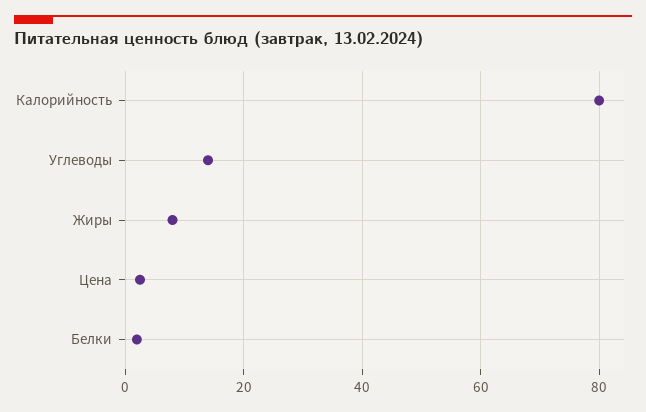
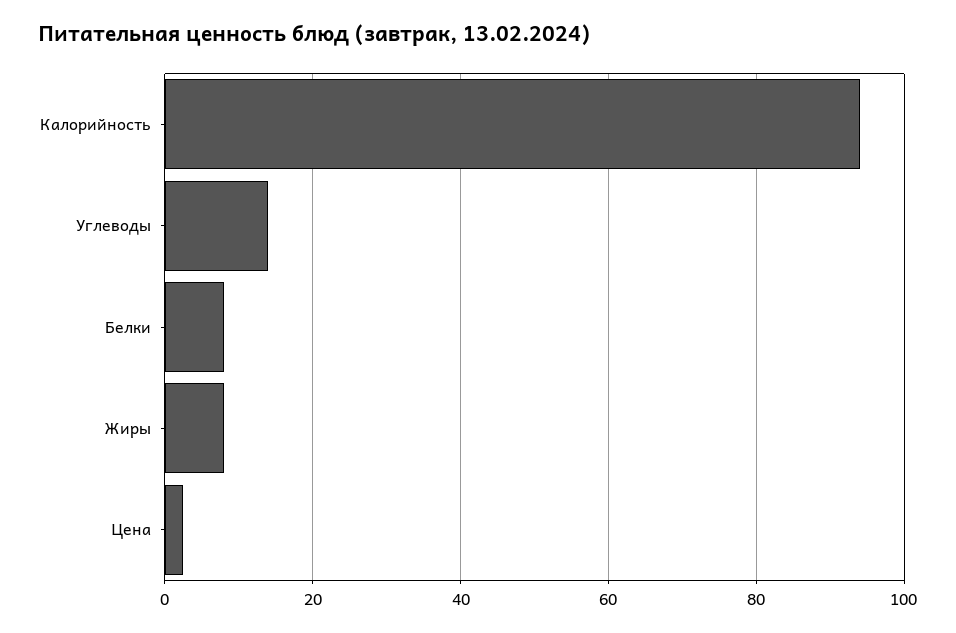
  {
-   "Калорийность": 80,
+   "Калорийность": 94,
    "Углеводы": 14,
    "Жиры": 8,
    "Цена": 2,
-   "Белки": 2
+   "Белки": 8
  }

